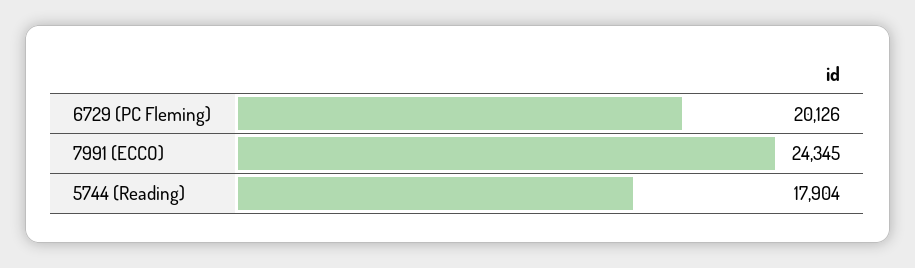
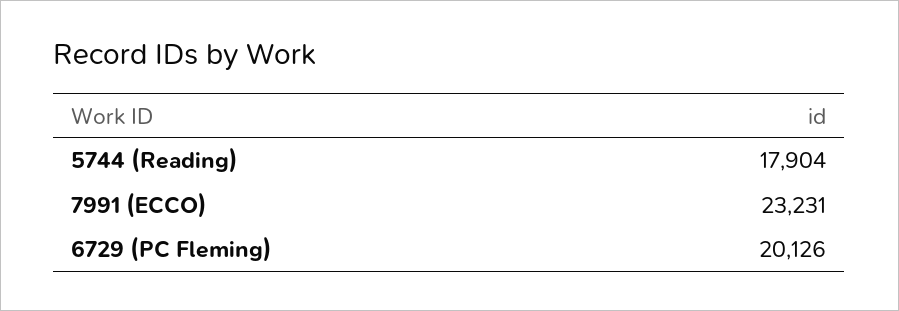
  {
    "6729 (PC Fleming)": 20126,
-   "7991 (ECCO)": 24345,
+   "7991 (ECCO)": 23231,
    "5744 (Reading)": 17904
  }

